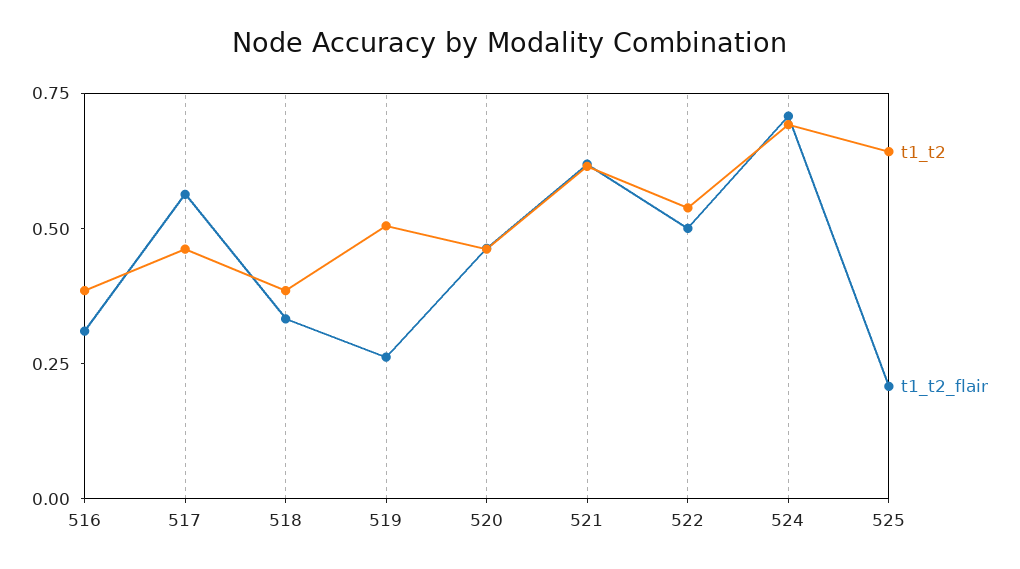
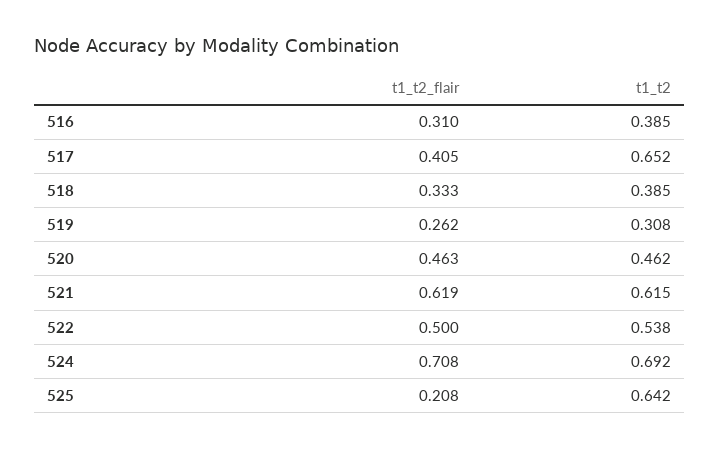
  {
    "t1_t2": {
      "516": 0.385,
-     "517": 0.45,
+     "517": 0.652,
      "518": 0.385,
-     "519": 0.5,
+     "519": 0.308,
      "520": 0.462,
      "521": 0.615,
      "522": 0.538,
      "524": 0.692,
      "525": 0.642
    },
    "t1_t2_flair": {
      "516": 0.31,
-     "517": 0.55,
+     "517": 0.405,
      "518": 0.333,
      "519": 0.262,
      "520": 0.463,
      "521": 0.619,
      "522": 0.5,
      "524": 0.708,
      "525": 0.208
    }
  }

